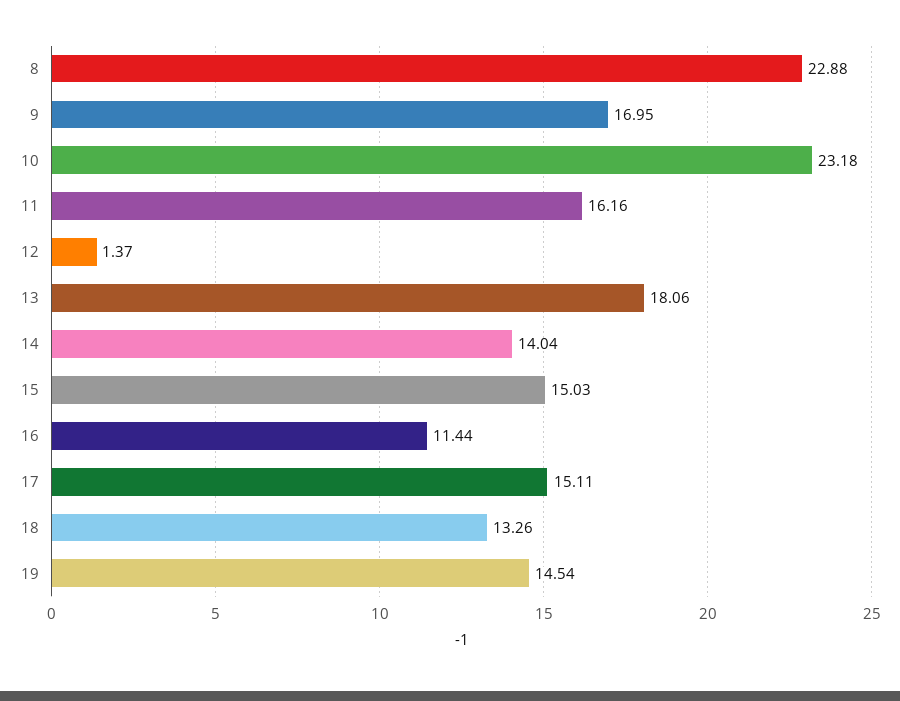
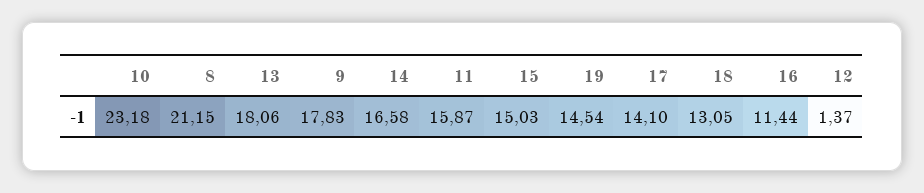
  {
-   "8": 22.88,
+   "8": 21.15,
-   "9": 16.95,
+   "9": 17.83,
    "10": 23.18,
-   "11": 16.16,
+   "11": 15.87,
    "12": 1.37,
    "13": 18.06,
-   "14": 14.04,
+   "14": 16.58,
    "15": 15.03,
    "16": 11.44,
-   "17": 15.11,
+   "17": 14.1,
-   "18": 13.26,
+   "18": 13.05,
    "19": 14.54
  }

